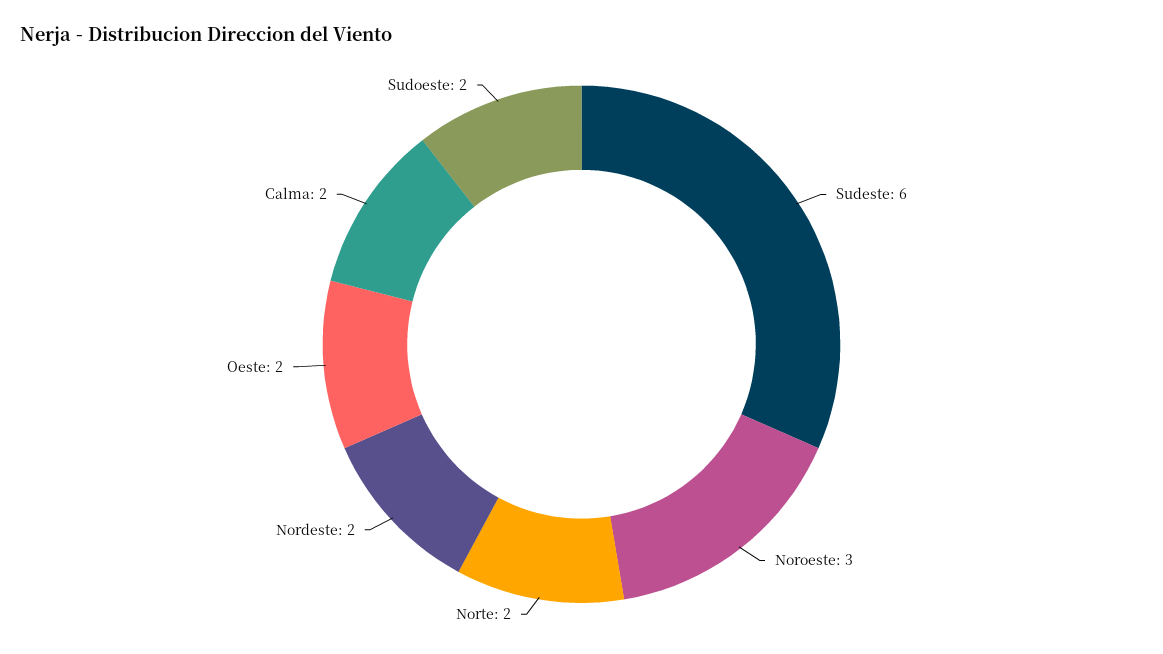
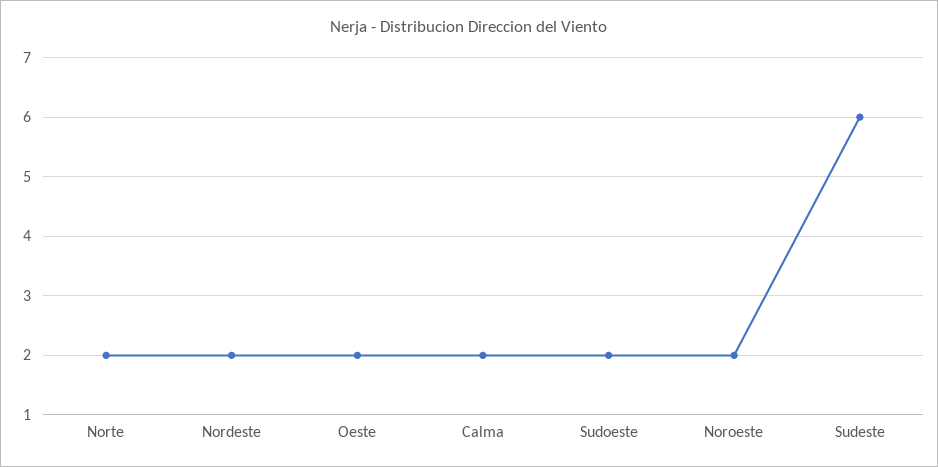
  {
    "Sudeste": 6,
-   "Noroeste": 3,
+   "Noroeste": 2,
    "Norte": 2,
    "Nordeste": 2,
    "Oeste": 2,
    "Calma": 2,
    "Sudoeste": 2
  }

